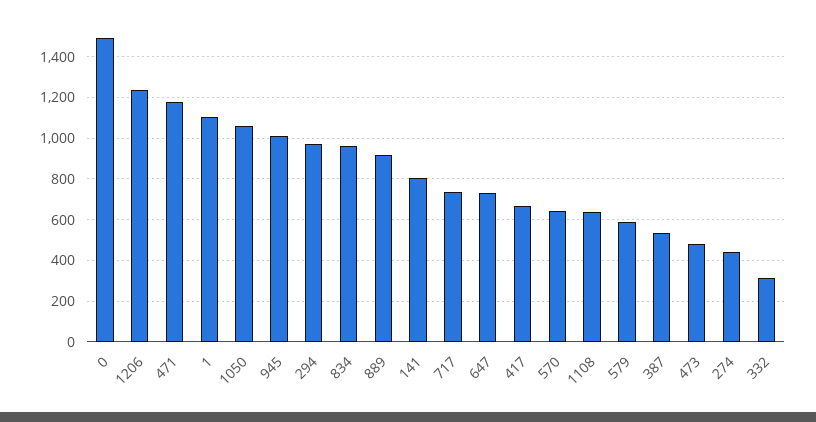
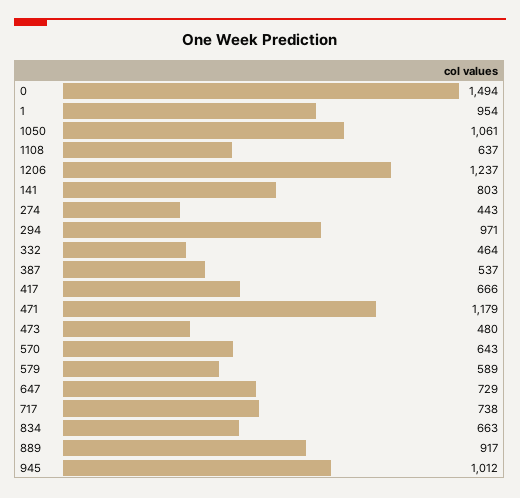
  {
    "0": 1494,
    "1206": 1237,
    "471": 1179,
-   "1": 1100,
+   "1": 954,
    "1050": 1061,
    "945": 1012,
    "294": 971,
-   "834": 950,
+   "834": 663,
    "889": 917,
    "141": 803,
    "717": 738,
    "647": 729,
    "417": 666,
    "570": 643,
    "1108": 637,
    "579": 589,
    "387": 537,
    "473": 480,
    "274": 443,
-   "332": 300
+   "332": 464
  }

